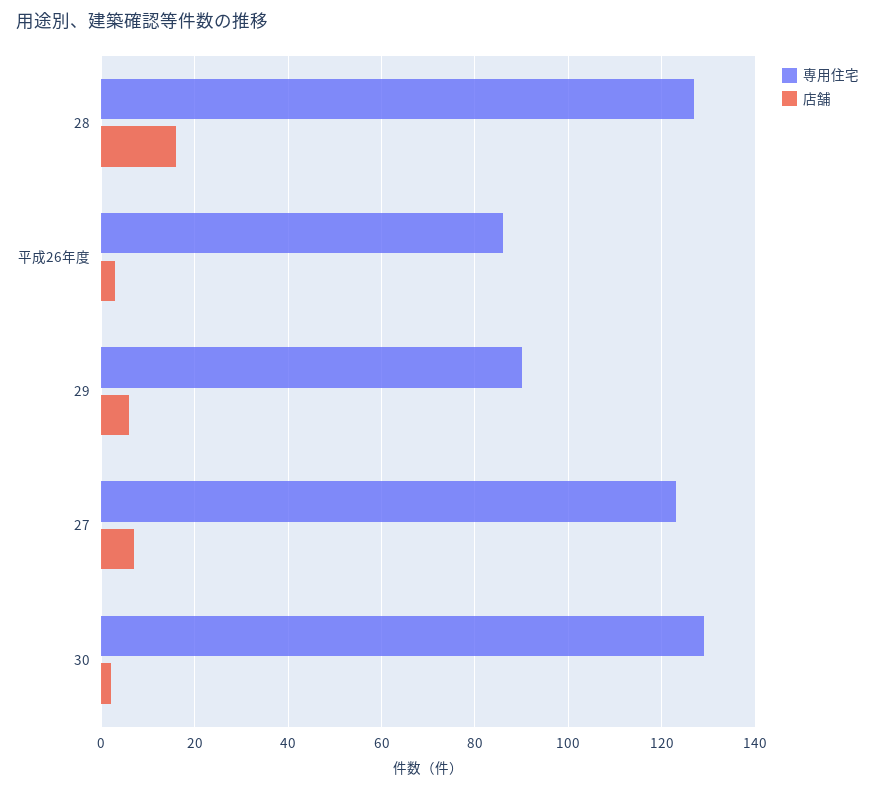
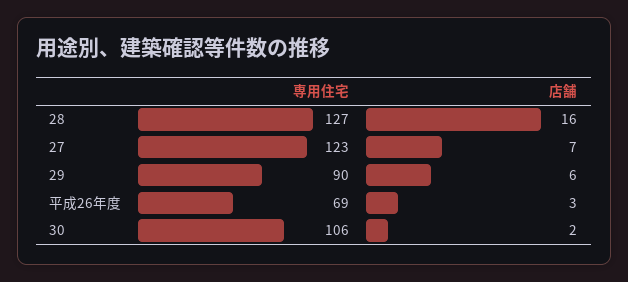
  {
    "専用住宅": {
      "28": 127,
-     "平成26年度": 85,
+     "平成26年度": 69,
      "29": 90,
      "27": 123,
-     "30": 130
+     "30": 106
    },
    "店舗": {
      "28": 16,
      "平成26年度": 3,
      "29": 6,
      "27": 7,
      "30": 2
    }
  }

